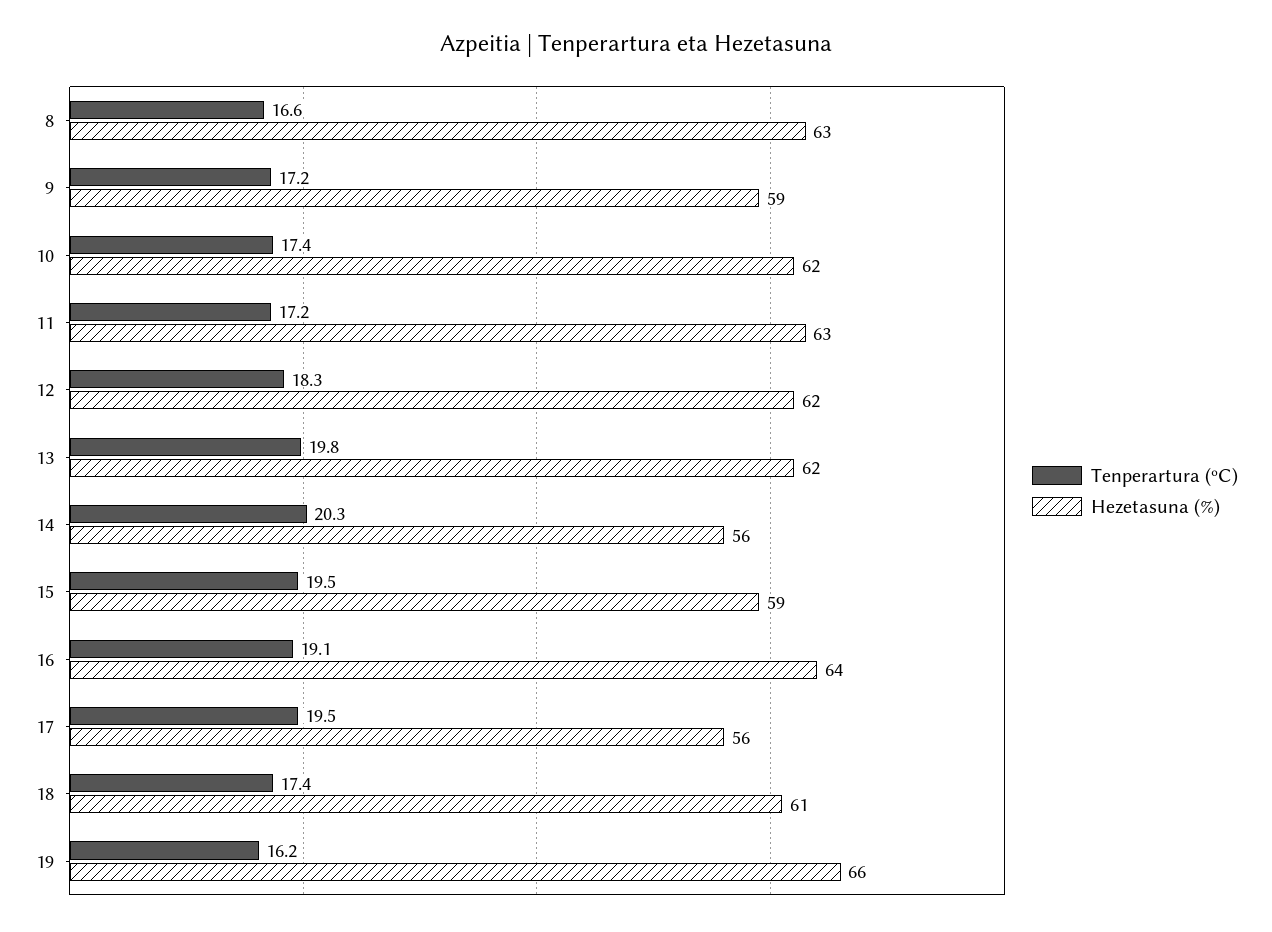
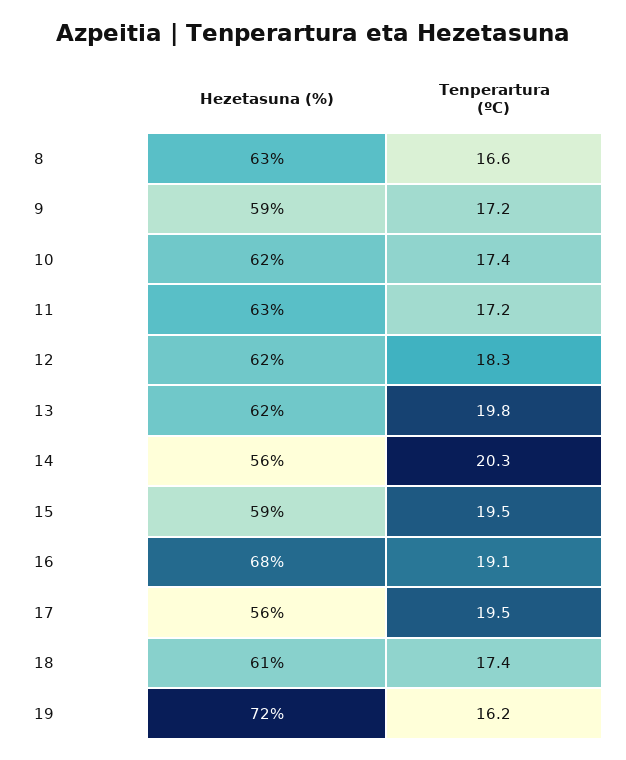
  {
    "Tenperartura (ºC)": {
      "8": 16.6,
      "9": 17.2,
      "10": 17.4,
      "11": 17.2,
      "12": 18.3,
      "13": 19.8,
      "14": 20.3,
      "15": 19.5,
      "16": 19.1,
      "17": 19.5,
      "18": 17.4,
      "19": 16.2
    },
    "Hezetasuna (%)": {
      "8": 63,
      "9": 59,
      "10": 62,
      "11": 63,
      "12": 62,
      "13": 62,
      "14": 56,
      "15": 59,
-     "16": 64,
+     "16": 68,
      "17": 56,
      "18": 61,
-     "19": 66
+     "19": 72
    }
  }

